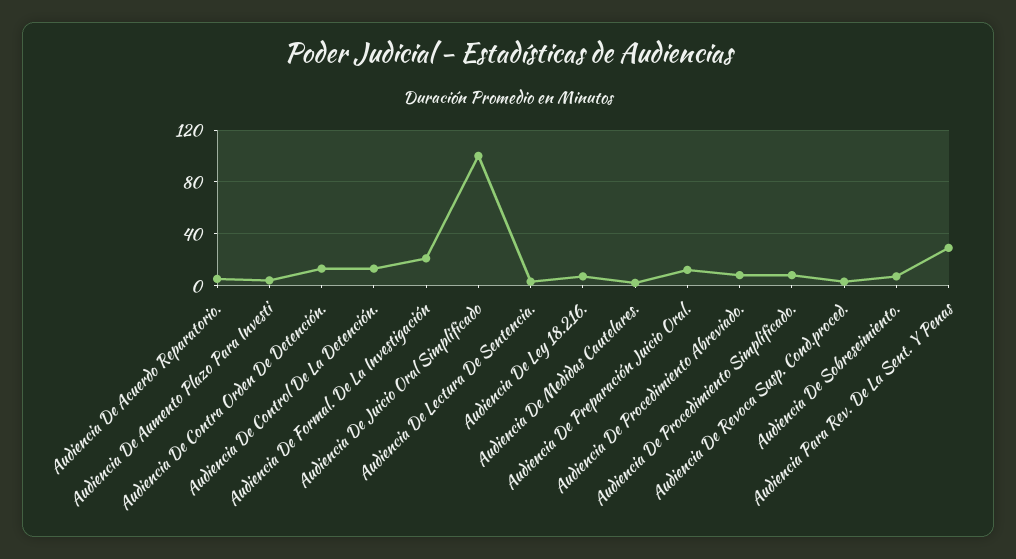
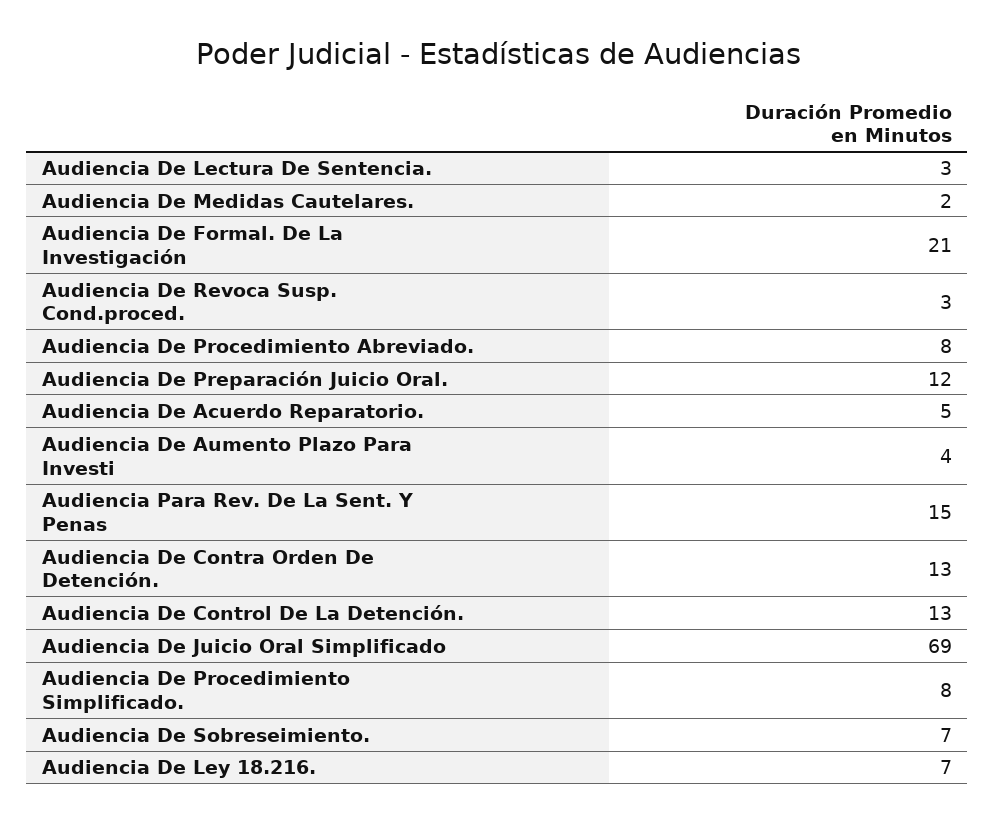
  {
    "Audiencia De Acuerdo Reparatorio.": 5,
    "Audiencia De Aumento Plazo Para Investi": 4,
    "Audiencia De Contra Orden De Detención.": 13,
    "Audiencia De Control De La Detención.": 13,
    "Audiencia De Formal. De La Investigación": 21,
-   "Audiencia De Juicio Oral Simplificado": 100,
+   "Audiencia De Juicio Oral Simplificado": 69,
    "Audiencia De Lectura De Sentencia.": 3,
    "Audiencia De Ley 18.216.": 7,
    "Audiencia De Medidas Cautelares.": 2,
    "Audiencia De Preparación Juicio Oral.": 12,
    "Audiencia De Procedimiento Abreviado.": 8,
    "Audiencia De Procedimiento Simplificado.": 8,
    "Audiencia De Revoca Susp. Cond.proced.": 3,
    "Audiencia De Sobreseimiento.": 7,
-   "Audiencia Para Rev. De La Sent. Y Penas": 30
+   "Audiencia Para Rev. De La Sent. Y Penas": 15
  }

